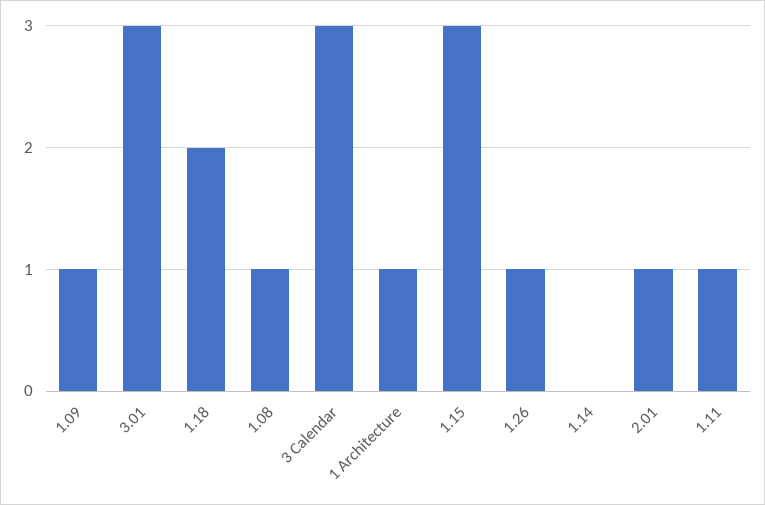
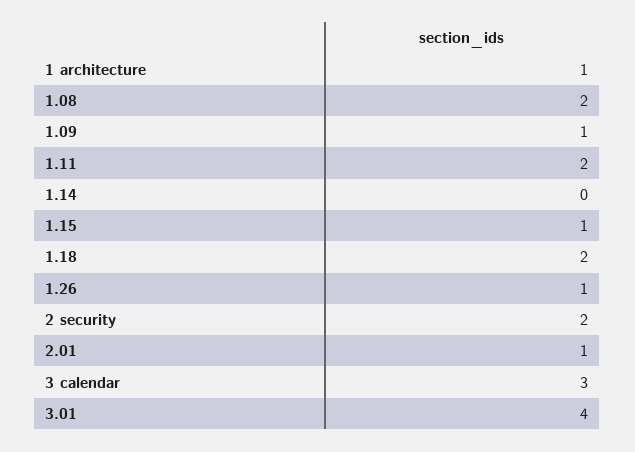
  {
    "1.09": 1,
-   "3.01": 3,
+   "3.01": 4,
    "1.18": 2,
-   "1.08": 1,
+   "1.08": 2,
    "3 Calendar": 3,
    "1 Architecture": 1,
-   "1.15": 3,
+   "1.15": 1,
    "1.26": 1,
    "1.14": 0,
    "2.01": 1,
-   "1.11": 1
+   "1.11": 2,
+   "2 security": 2
  }

